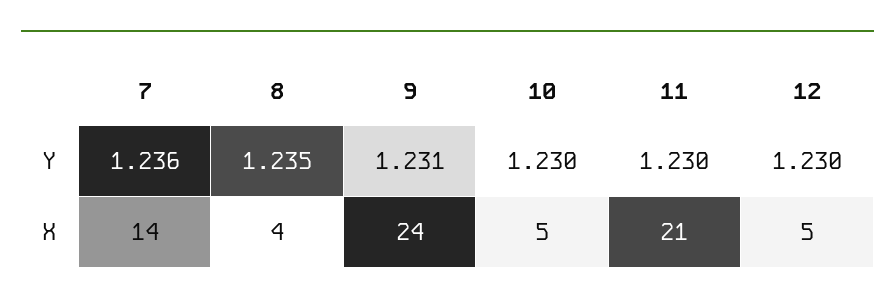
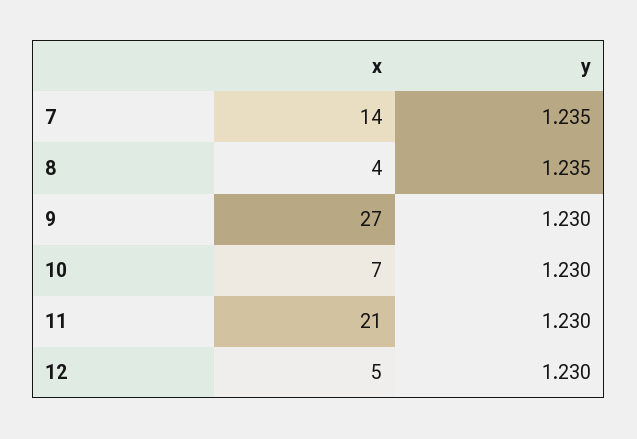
  {
    "7": {
-     "Y": 1.236,
+     "Y": 1.235,
      "X": 14
    },
    "8": {
      "Y": 1.235,
      "X": 4
    },
    "9": {
-     "Y": 1.231,
+     "Y": 1.23,
-     "X": 24
+     "X": 27
    },
    "10": {
      "Y": 1.23,
-     "X": 5
+     "X": 7
    },
    "11": {
      "Y": 1.23,
      "X": 21
    },
    "12": {
      "Y": 1.23,
      "X": 5
    }
  }

